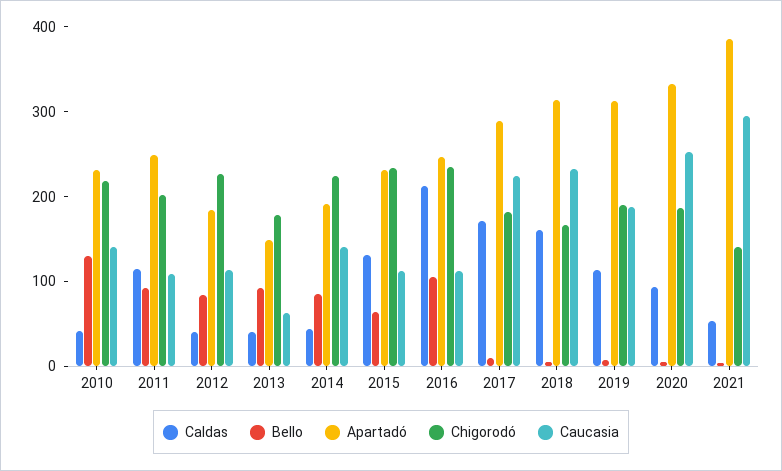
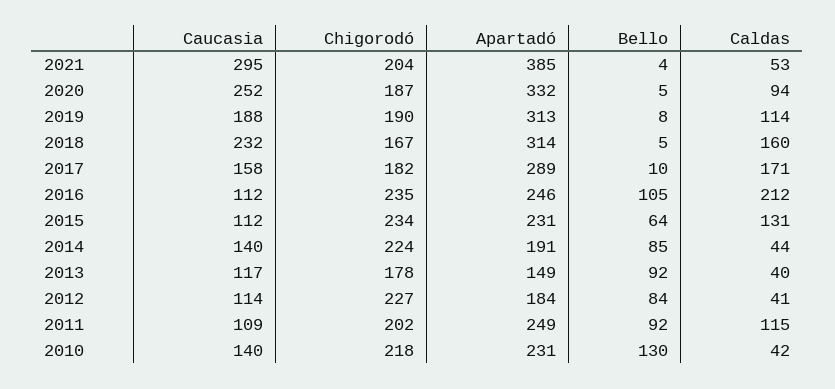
  {
    "Caldas": {
      "2010": 42,
      "2011": 115,
      "2012": 41,
      "2013": 40,
      "2014": 44,
      "2015": 131,
      "2016": 212,
      "2017": 171,
      "2018": 160,
      "2019": 114,
      "2020": 94,
      "2021": 53
    },
    "Bello": {
      "2010": 130,
      "2011": 92,
      "2012": 84,
      "2013": 92,
      "2014": 85,
      "2015": 64,
      "2016": 105,
      "2017": 10,
      "2018": 5,
      "2019": 8,
      "2020": 5,
      "2021": 4
    },
    "Apartadó": {
      "2010": 231,
      "2011": 249,
      "2012": 184,
      "2013": 149,
      "2014": 191,
      "2015": 231,
      "2016": 246,
      "2017": 289,
      "2018": 314,
      "2019": 313,
      "2020": 332,
      "2021": 385
    },
    "Chigorodó": {
      "2010": 218,
      "2011": 202,
      "2012": 227,
      "2013": 178,
      "2014": 224,
      "2015": 234,
      "2016": 235,
      "2017": 182,
      "2018": 167,
      "2019": 190,
      "2020": 187,
-     "2021": 140
+     "2021": 204
    },
    "Caucasia": {
      "2010": 140,
      "2011": 109,
      "2012": 114,
-     "2013": 60,
+     "2013": 117,
      "2014": 140,
      "2015": 112,
      "2016": 112,
-     "2017": 220,
+     "2017": 158,
      "2018": 232,
      "2019": 188,
      "2020": 252,
      "2021": 295
    }
  }

